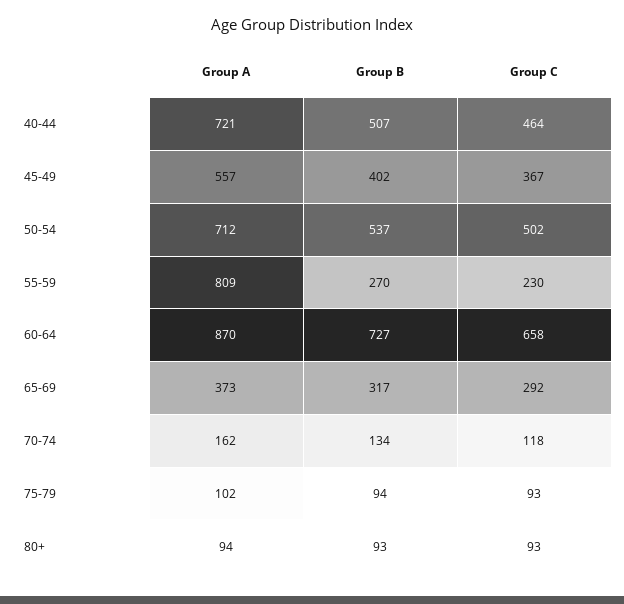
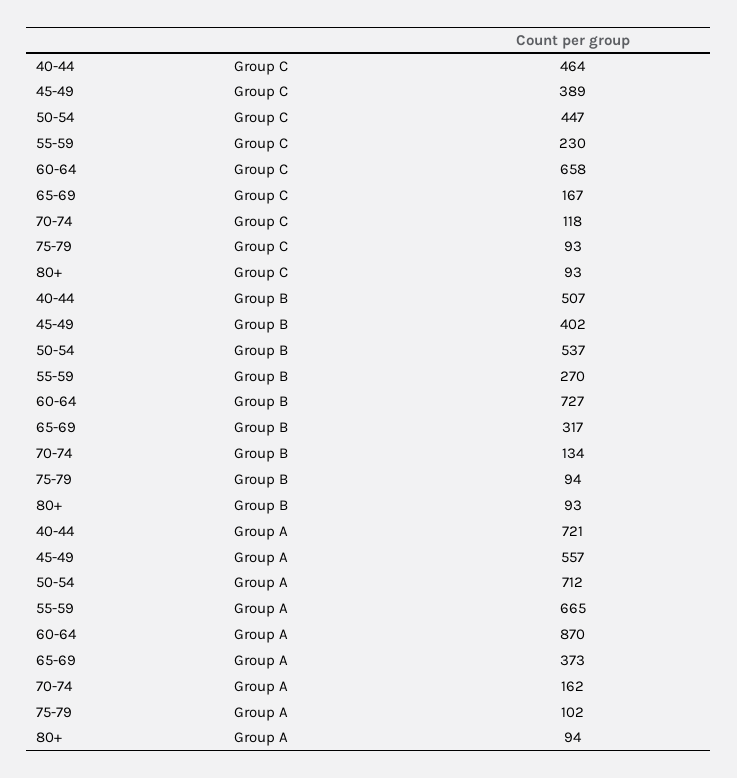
  {
    "Group A": {
      "40-44": 721,
      "45-49": 557,
      "50-54": 712,
-     "55-59": 809,
+     "55-59": 665,
      "60-64": 870,
      "65-69": 373,
      "70-74": 162,
      "75-79": 102,
      "80+": 94
    },
    "Group B": {
      "40-44": 507,
      "45-49": 402,
      "50-54": 537,
      "55-59": 270,
      "60-64": 727,
      "65-69": 317,
      "70-74": 134,
      "75-79": 94,
      "80+": 93
    },
    "Group C": {
      "40-44": 464,
-     "45-49": 367,
+     "45-49": 389,
-     "50-54": 502,
+     "50-54": 447,
      "55-59": 230,
      "60-64": 658,
-     "65-69": 292,
+     "65-69": 167,
      "70-74": 118,
      "75-79": 93,
      "80+": 93
    }
  }

